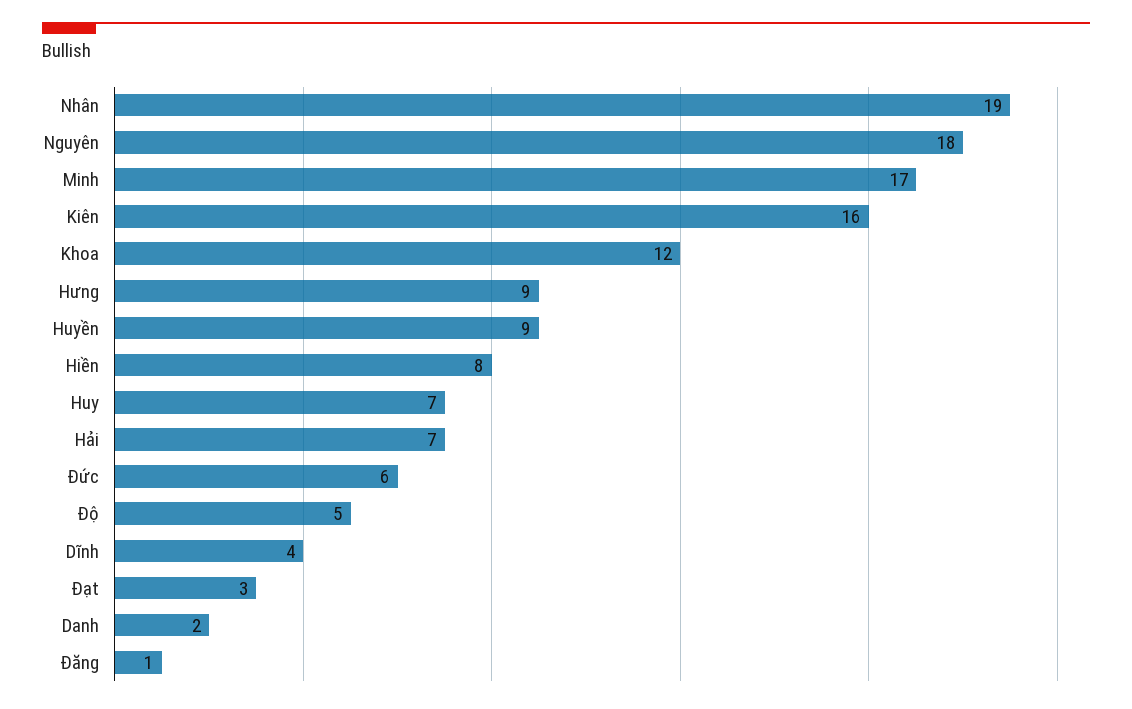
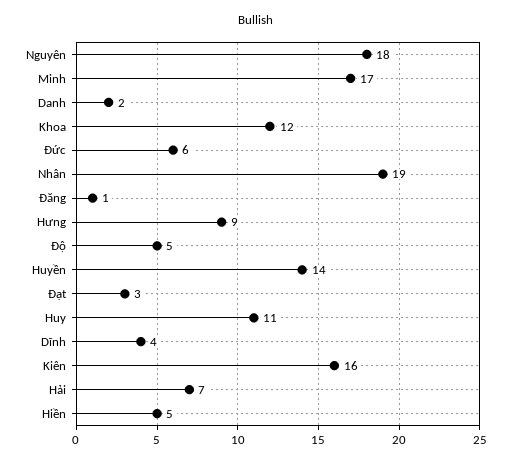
  {
    "Nhân": 19,
    "Nguyên": 18,
    "Minh": 17,
    "Kiên": 16,
    "Khoa": 12,
    "Hưng": 9,
-   "Huyền": 9,
+   "Huyền": 14,
-   "Hiền": 8,
+   "Hiền": 5,
-   "Huy": 7,
+   "Huy": 11,
    "Hải": 7,
    "Đức": 6,
    "Độ": 5,
    "Dĩnh": 4,
    "Đạt": 3,
    "Danh": 2,
    "Đăng": 1
  }

